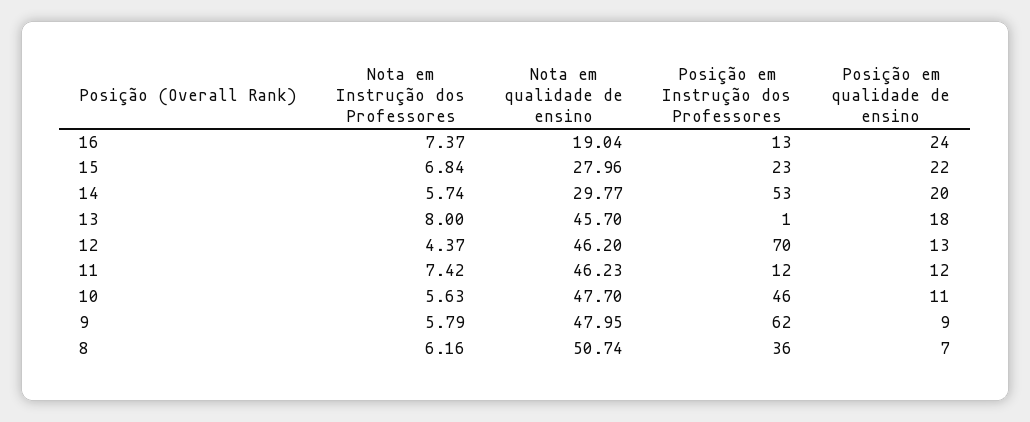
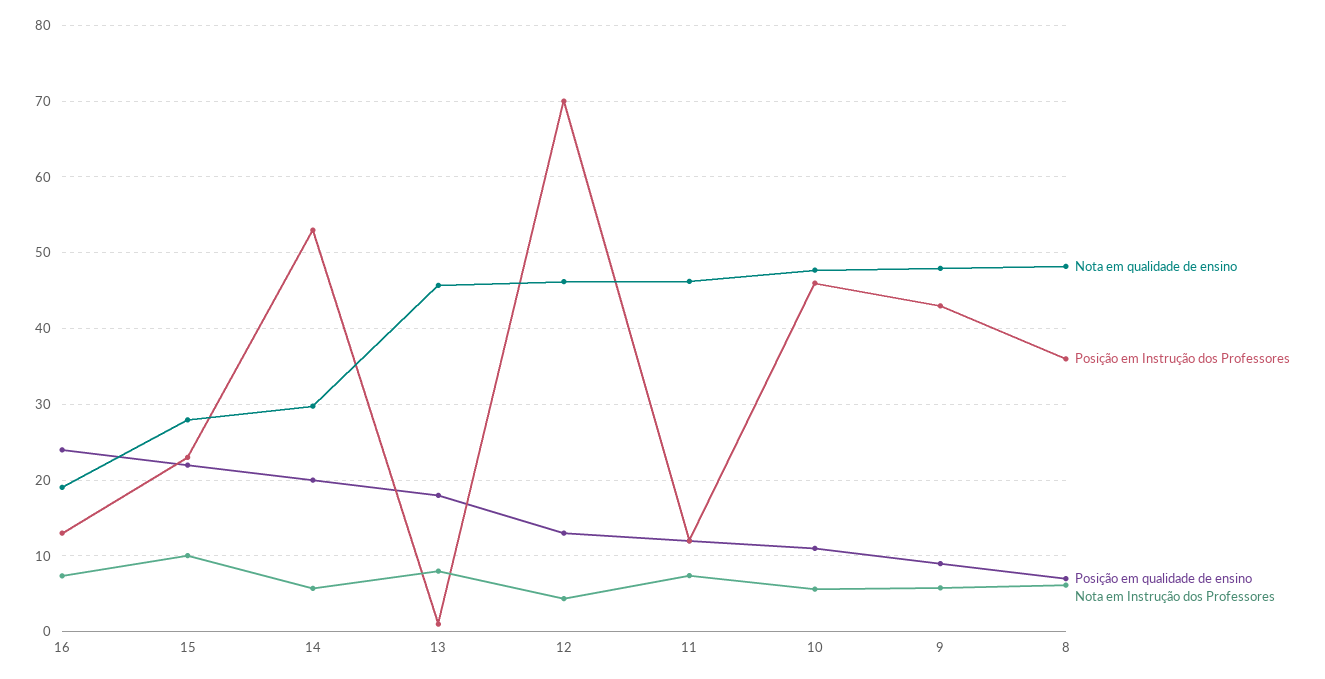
  {
    "Nota em Instrução dos Professores": {
      "16": 7.37,
-     "15": 6.84,
+     "15": 10,
      "14": 5.74,
      "13": 8,
      "12": 4.37,
      "11": 7.42,
      "10": 5.63,
      "9": 5.79,
      "8": 6.16
    },
    "Nota em qualidade de ensino": {
      "16": 19.04,
      "15": 27.96,
      "14": 29.77,
      "13": 45.7,
      "12": 46.2,
      "11": 46.23,
      "10": 47.7,
      "9": 47.95,
-     "8": 50.74
+     "8": 48
    },
    "Posição em Instrução dos Professores": {
      "16": 13,
      "15": 23,
      "14": 53,
      "13": 1,
      "12": 70,
      "11": 12,
      "10": 46,
-     "9": 62,
+     "9": 43,
      "8": 36
    },
    "Posição em qualidade de ensino": {
      "16": 24,
      "15": 22,
      "14": 20,
      "13": 18,
      "12": 13,
      "11": 12,
      "10": 11,
      "9": 9,
      "8": 7
    }
  }

